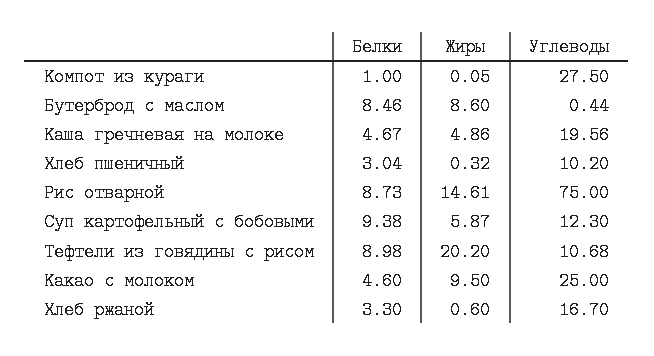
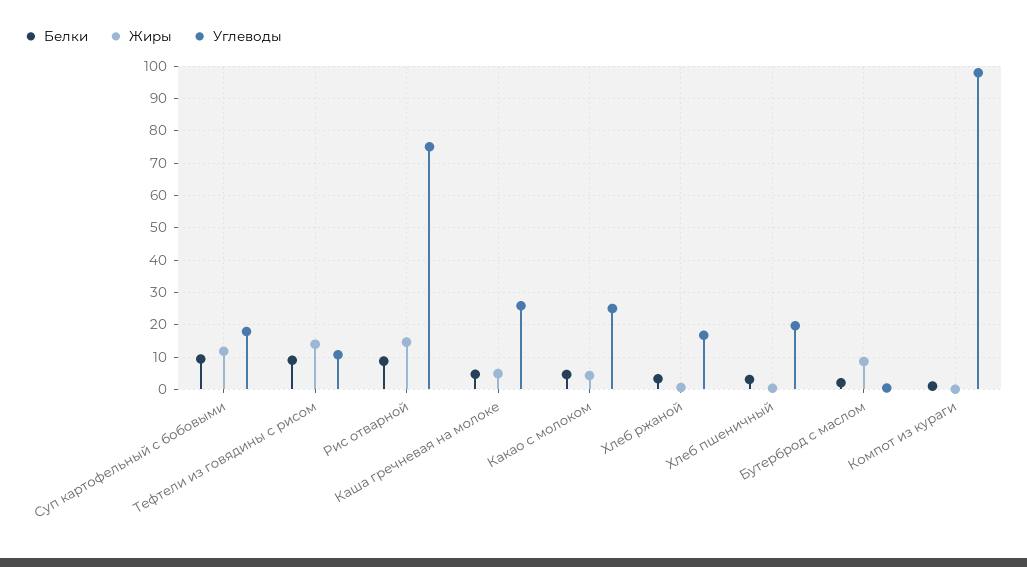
  {
    "Белки": {
      "Компот из кураги": 1,
-     "Бутерброд с маслом": 8.46,
+     "Бутерброд с маслом": 2,
      "Каша гречневая на молоке": 4.67,
      "Хлеб пшеничный": 3.04,
      "Рис отварной": 8.73,
      "Суп картофельный с бобовыми": 9.38,
      "Тефтели из говядины с рисом": 8.98,
      "Какао с молоком": 4.6,
      "Хлеб ржаной": 3.3
    },
    "Жиры": {
      "Компот из кураги": 0.05,
      "Бутерброд с маслом": 8.6,
      "Каша гречневая на молоке": 4.86,
      "Хлеб пшеничный": 0.32,
      "Рис отварной": 14.61,
-     "Суп картофельный с бобовыми": 5.87,
+     "Суп картофельный с бобовыми": 12,
-     "Тефтели из говядины с рисом": 20.2,
+     "Тефтели из говядины с рисом": 14,
-     "Какао с молоком": 9.5,
+     "Какао с молоком": 4,
      "Хлеб ржаной": 0.6
    },
    "Углеводы": {
-     "Компот из кураги": 27.5,
+     "Компот из кураги": 98,
      "Бутерброд с маслом": 0.44,
-     "Каша гречневая на молоке": 19.56,
+     "Каша гречневая на молоке": 26,
-     "Хлеб пшеничный": 10.2,
+     "Хлеб пшеничный": 20,
      "Рис отварной": 75,
-     "Суп картофельный с бобовыми": 12.3,
+     "Суп картофельный с бобовыми": 18,
      "Тефтели из говядины с рисом": 10.68,
      "Какао с молоком": 25,
      "Хлеб ржаной": 16.7
    }
  }

